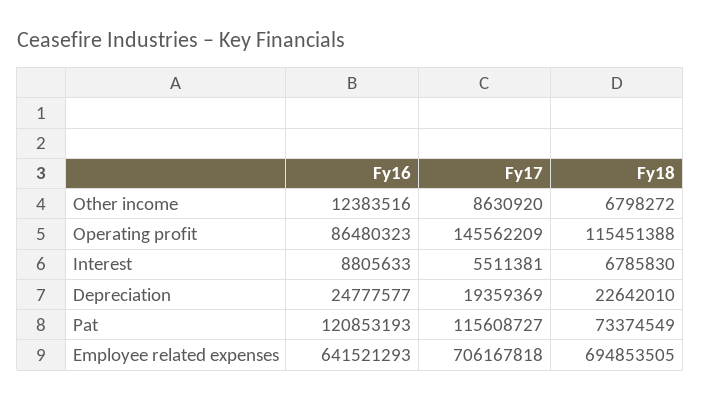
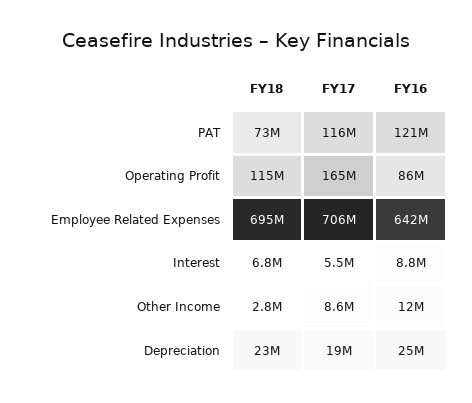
  {
    "Fy16": {
      "Other income": 12383516,
      "Operating profit": 86480323,
      "Interest": 8805633,
      "Depreciation": 24777577,
      "Pat": 120853193,
      "Employee related expenses": 641521293
    },
    "Fy17": {
      "Other income": 8630920,
-     "Operating profit": 145562209,
+     "Operating profit": 165000000,
      "Interest": 5511381,
      "Depreciation": 19359369,
      "Pat": 115608727,
      "Employee related expenses": 706167818
    },
    "Fy18": {
-     "Other income": 6798272,
+     "Other income": 2800000,
      "Operating profit": 115451388,
      "Interest": 6785830,
      "Depreciation": 22642010,
      "Pat": 73374549,
      "Employee related expenses": 694853505
    }
  }

